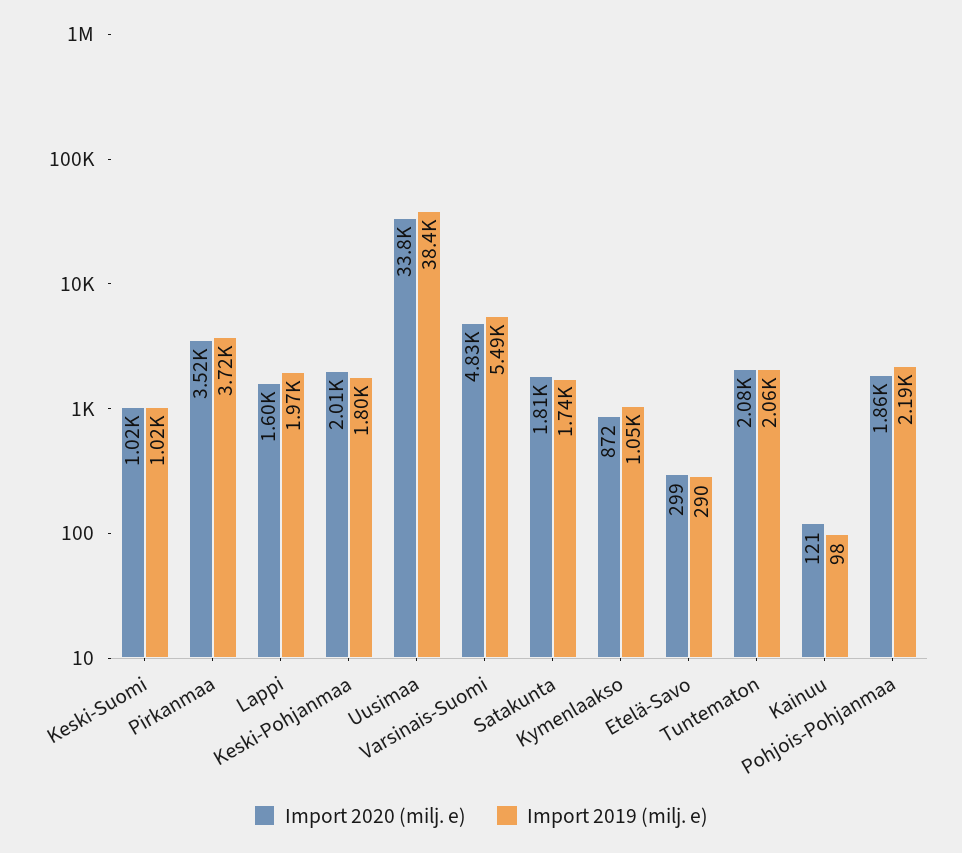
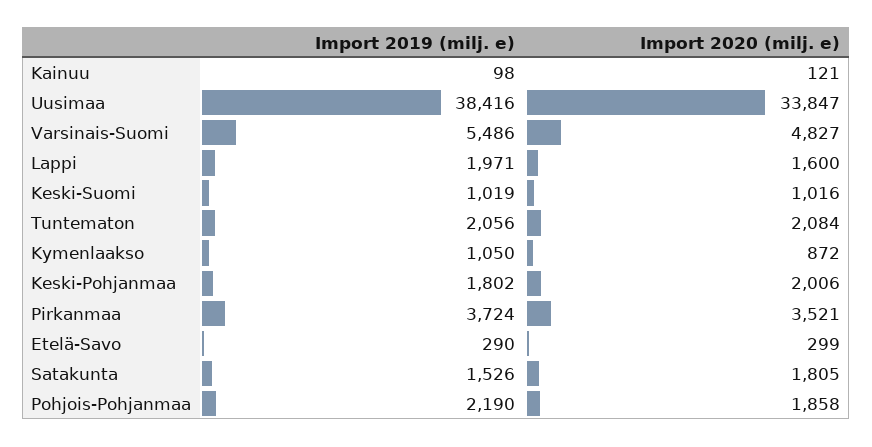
  {
    "Import 2020 (milj. e)": {
      "Keski-Suomi": 1016,
      "Pirkanmaa": 3521,
      "Lappi": 1600,
      "Keski-Pohjanmaa": 2006,
      "Uusimaa": 33847,
      "Varsinais-Suomi": 4827,
      "Satakunta": 1805,
      "Kymenlaakso": 872,
      "Etelä-Savo": 299,
      "Tuntematon": 2084,
      "Kainuu": 121,
      "Pohjois-Pohjanmaa": 1858
    },
    "Import 2019 (milj. e)": {
      "Keski-Suomi": 1019,
      "Pirkanmaa": 3724,
      "Lappi": 1971,
      "Keski-Pohjanmaa": 1802,
      "Uusimaa": 38416,
      "Varsinais-Suomi": 5486,
-     "Satakunta": 1740,
+     "Satakunta": 1526,
      "Kymenlaakso": 1050,
      "Etelä-Savo": 290,
      "Tuntematon": 2056,
      "Kainuu": 98,
      "Pohjois-Pohjanmaa": 2190
    }
  }

